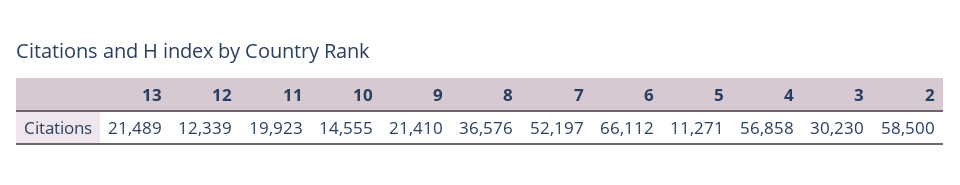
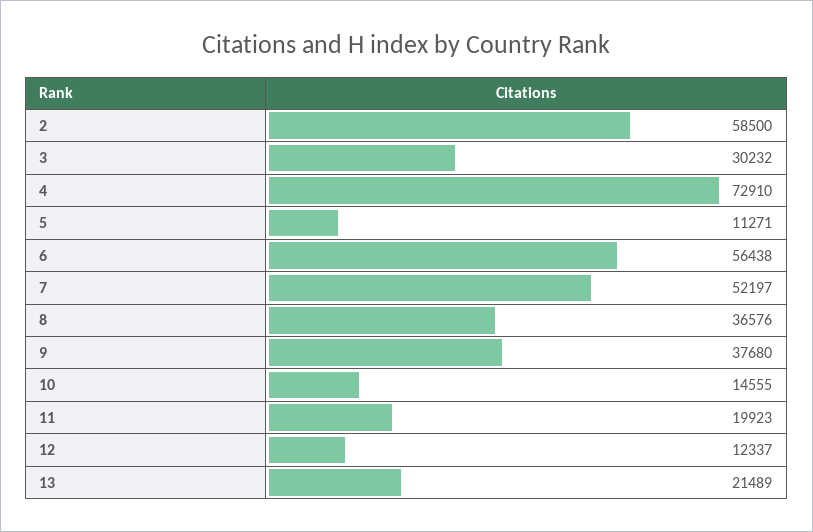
  {
    "13": 21489,
-   "12": 12339,
+   "12": 12337,
    "11": 19923,
    "10": 14555,
-   "9": 21410,
+   "9": 37680,
    "8": 36576,
    "7": 52197,
-   "6": 66112,
+   "6": 56438,
    "5": 11271,
-   "4": 56858,
+   "4": 72910,
-   "3": 30230,
+   "3": 30232,
    "2": 58500
  }

